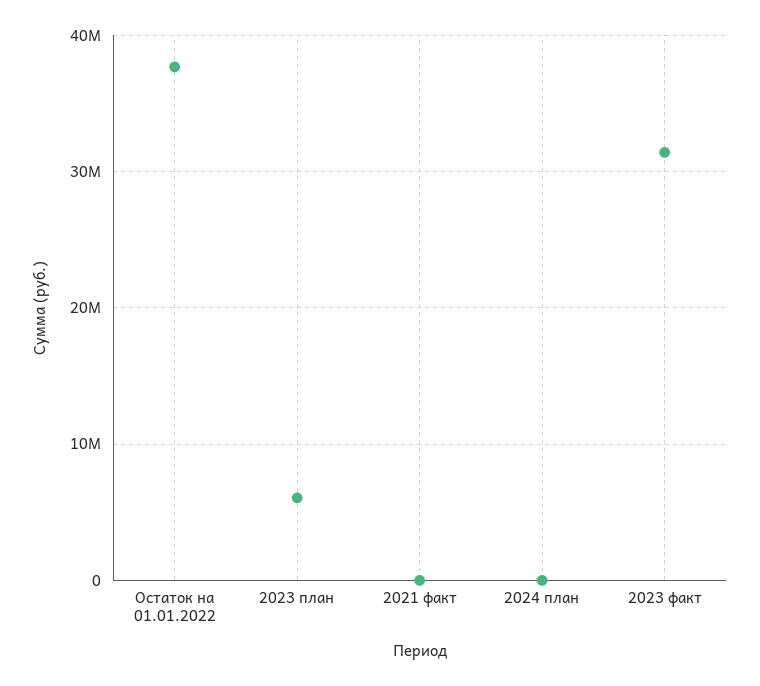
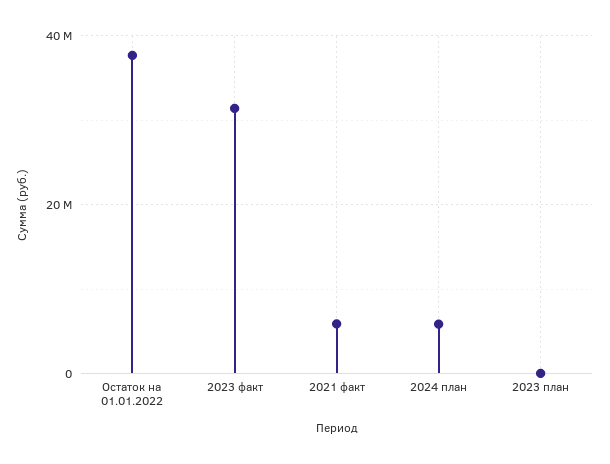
  {
    "Остаток на 01.01.2022": 38000000,
-   "2023 план": 6000000,
+   "2023 план": 0,
-   "2021 факт": 0,
+   "2021 факт": 6000000,
-   "2024 план": 0,
+   "2024 план": 6000000,
    "2023 факт": 31000000
  }

